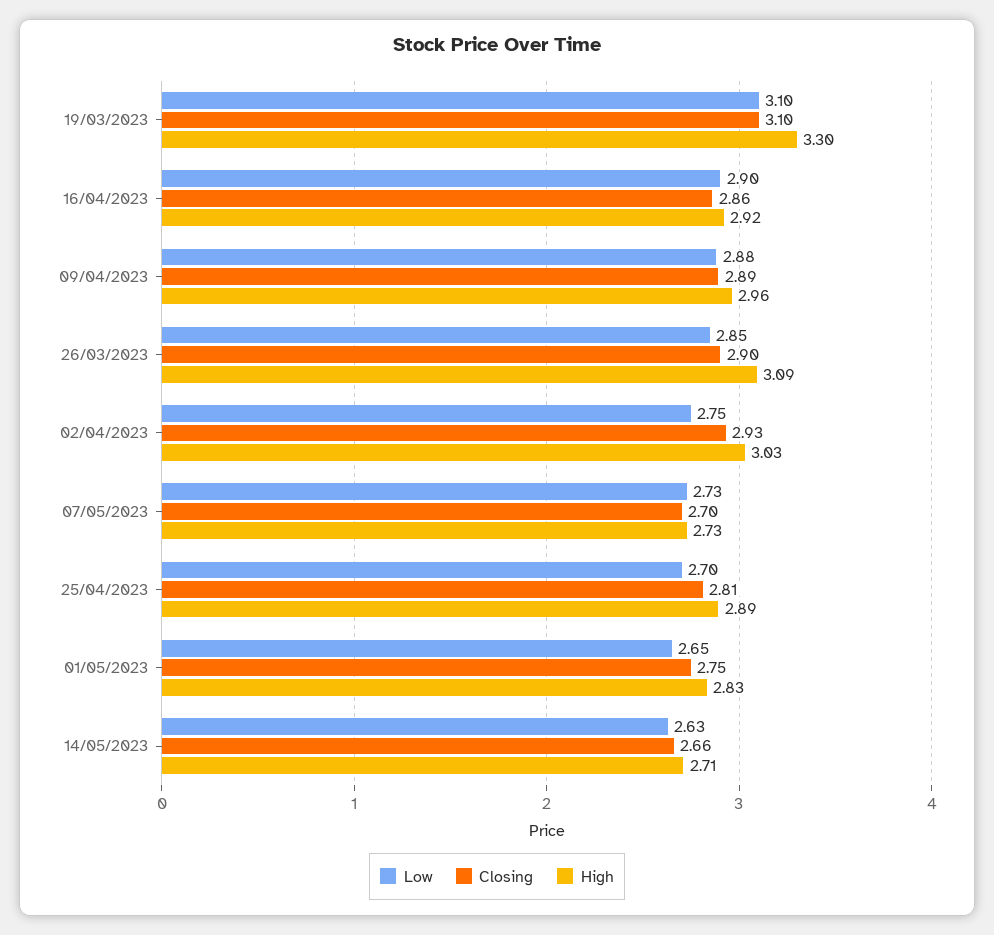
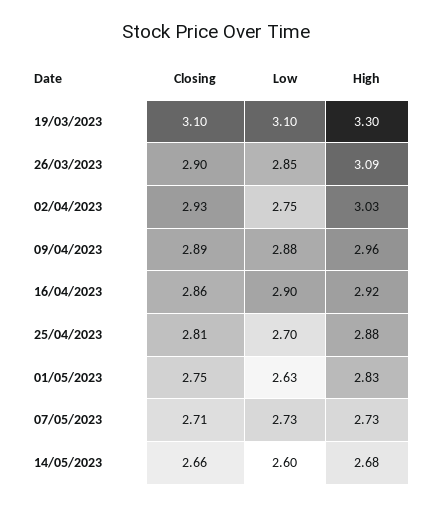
  {
    "Low": {
      "19/03/2023": 3.1,
      "16/04/2023": 2.9,
      "09/04/2023": 2.88,
      "26/03/2023": 2.85,
      "02/04/2023": 2.75,
      "07/05/2023": 2.73,
      "25/04/2023": 2.7,
-     "01/05/2023": 2.65,
+     "01/05/2023": 2.63,
-     "14/05/2023": 2.63
+     "14/05/2023": 2.6
    },
    "Closing": {
      "19/03/2023": 3.1,
      "16/04/2023": 2.86,
      "09/04/2023": 2.89,
      "26/03/2023": 2.9,
      "02/04/2023": 2.93,
-     "07/05/2023": 2.7,
+     "07/05/2023": 2.71,
      "25/04/2023": 2.81,
      "01/05/2023": 2.75,
      "14/05/2023": 2.66
    },
    "High": {
      "19/03/2023": 3.3,
      "16/04/2023": 2.92,
      "09/04/2023": 2.96,
      "26/03/2023": 3.09,
      "02/04/2023": 3.03,
      "07/05/2023": 2.73,
-     "25/04/2023": 2.89,
+     "25/04/2023": 2.88,
      "01/05/2023": 2.83,
-     "14/05/2023": 2.71
+     "14/05/2023": 2.68
    }
  }

